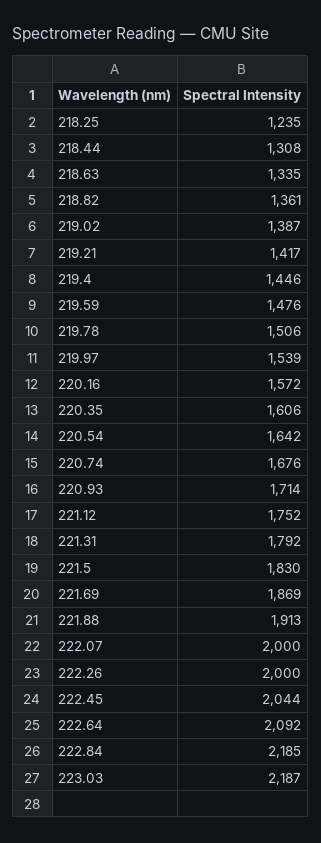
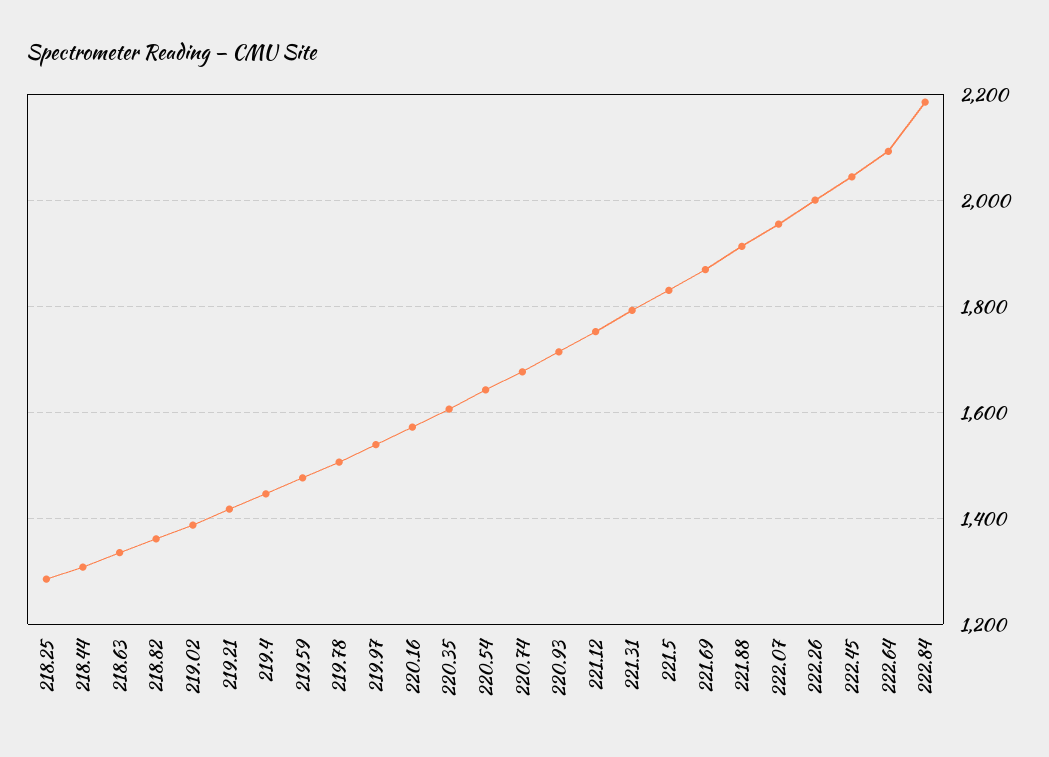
  {
-   "218.25": 1235,
+   "218.25": 1280,
    "218.44": 1308,
    "218.63": 1335,
    "218.82": 1361,
    "219.02": 1387,
    "219.21": 1417,
    "219.4": 1446,
    "219.59": 1476,
    "219.78": 1506,
    "219.97": 1539,
    "220.16": 1572,
    "220.35": 1606,
    "220.54": 1642,
    "220.74": 1676,
    "220.93": 1714,
    "221.12": 1752,
    "221.31": 1792,
    "221.5": 1830,
    "221.69": 1869,
    "221.88": 1913,
-   "222.07": 2000,
+   "222.07": 1960,
    "222.26": 2000,
    "222.45": 2044,
    "222.64": 2092,
-   "222.84": 2185,
+   "222.84": 2185
-   "223.03": 2187
  }

